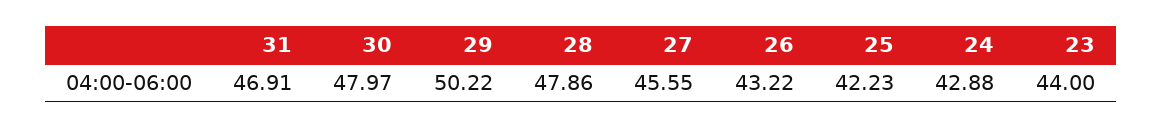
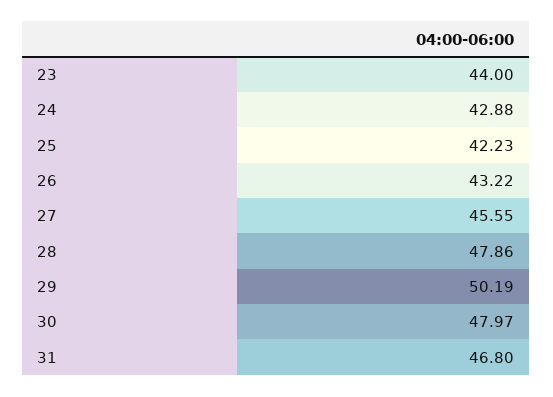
  {
-   "31": 46.91,
+   "31": 46.8,
    "30": 47.97,
-   "29": 50.22,
+   "29": 50.19,
    "28": 47.86,
    "27": 45.55,
    "26": 43.22,
    "25": 42.23,
    "24": 42.88,
    "23": 44
  }

